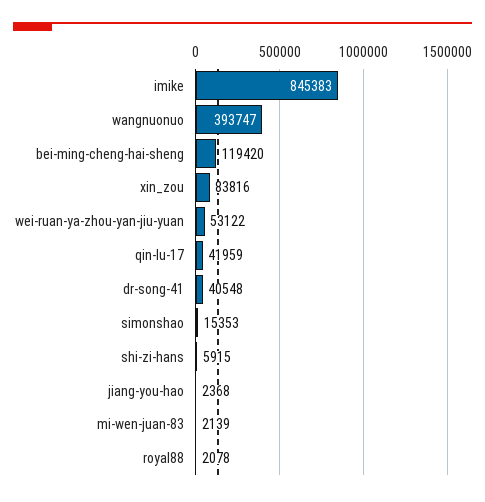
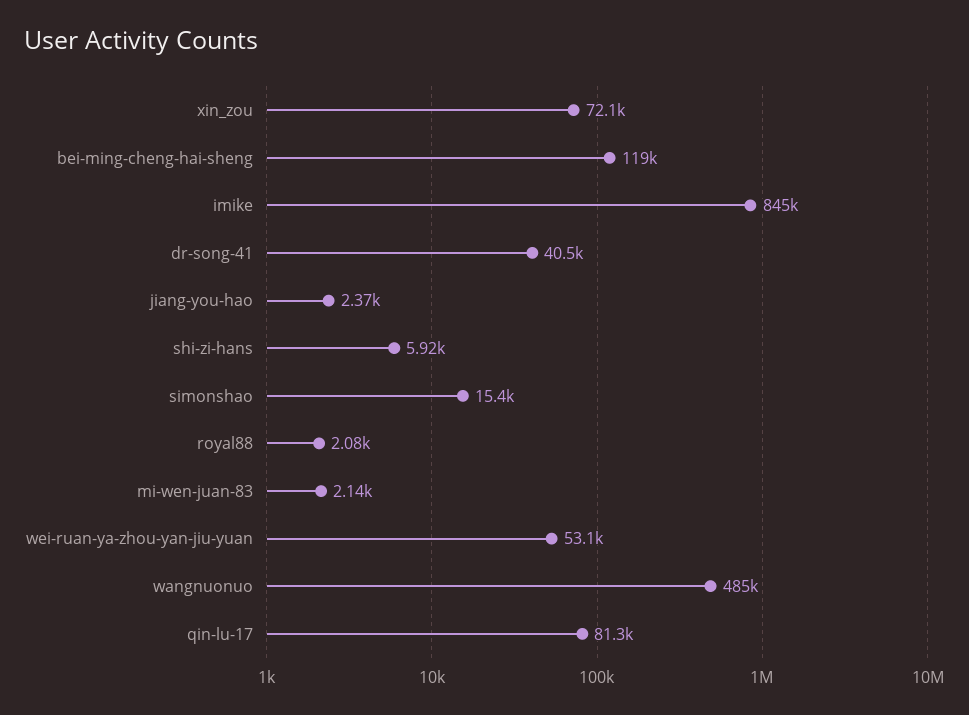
  {
    "imike": 845383,
-   "wangnuonuo": 393747,
+   "wangnuonuo": 485000,
    "bei-ming-cheng-hai-sheng": 119420,
-   "xin_zou": 83816,
+   "xin_zou": 72100,
    "wei-ruan-ya-zhou-yan-jiu-yuan": 53122,
-   "qin-lu-17": 41959,
+   "qin-lu-17": 81300,
    "dr-song-41": 40548,
    "simonshao": 15353,
    "shi-zi-hans": 5915,
    "jiang-you-hao": 2368,
    "mi-wen-juan-83": 2139,
    "royal88": 2078
  }

